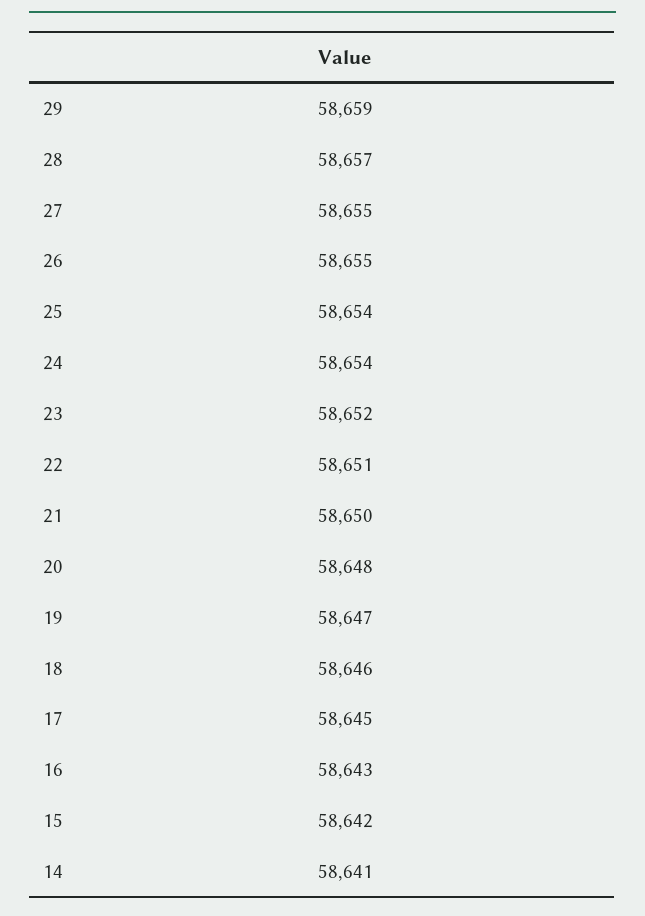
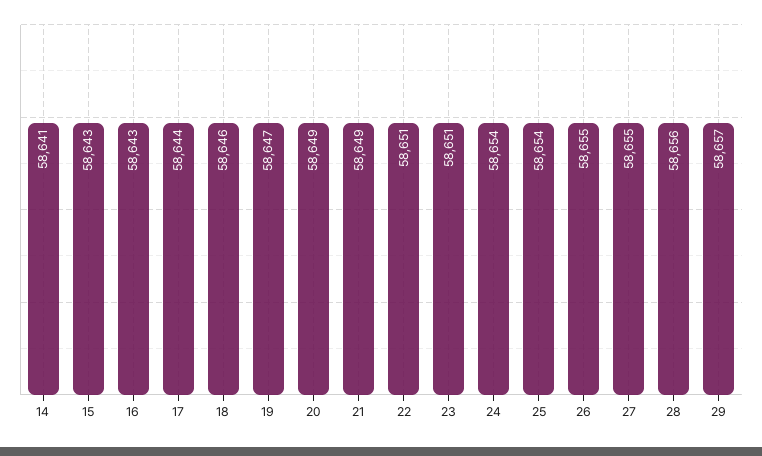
  {
-   "29": 58659,
+   "29": 58657,
-   "28": 58657,
+   "28": 58656,
    "27": 58655,
    "26": 58655,
    "25": 58654,
    "24": 58654,
-   "23": 58652,
+   "23": 58651,
    "22": 58651,
-   "21": 58650,
+   "21": 58649,
-   "20": 58648,
+   "20": 58649,
    "19": 58647,
    "18": 58646,
-   "17": 58645,
+   "17": 58644,
    "16": 58643,
-   "15": 58642,
+   "15": 58643,
    "14": 58641
  }

